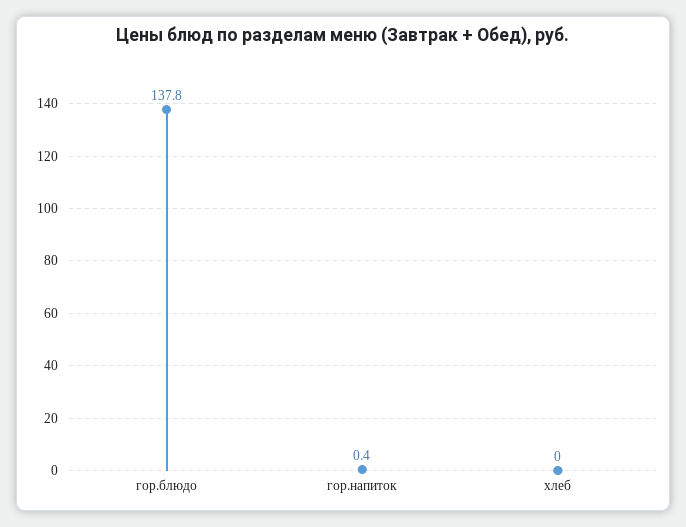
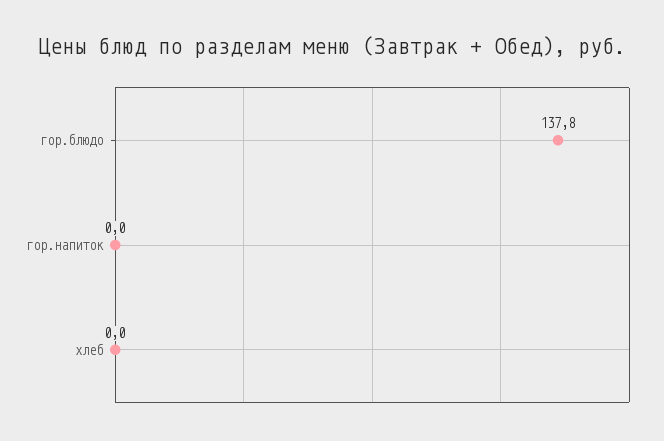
  {
    "гор.блюдо": 137.8,
-   "гор.напиток": 0.4,
+   "гор.напиток": 0,
    "хлеб": 0
  }

